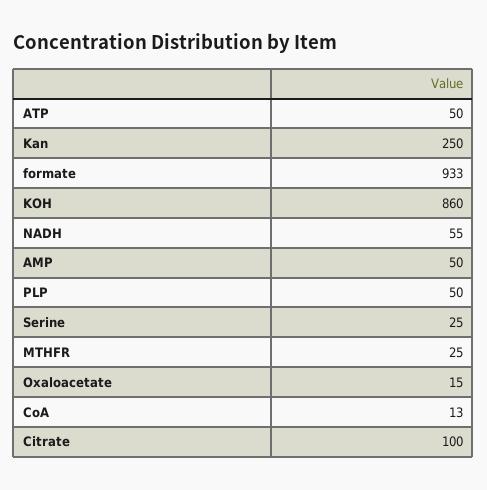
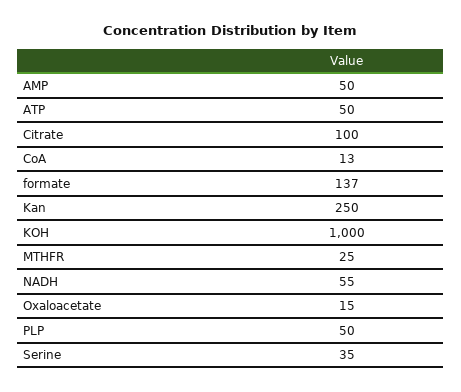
  {
    "ATP": 50,
    "Kan": 250,
-   "formate": 933,
+   "formate": 137,
-   "KOH": 860,
+   "KOH": 1000,
    "NADH": 55,
    "AMP": 50,
    "PLP": 50,
-   "Serine": 25,
+   "Serine": 35,
    "MTHFR": 25,
    "Oxaloacetate": 15,
    "CoA": 13,
    "Citrate": 100
  }

